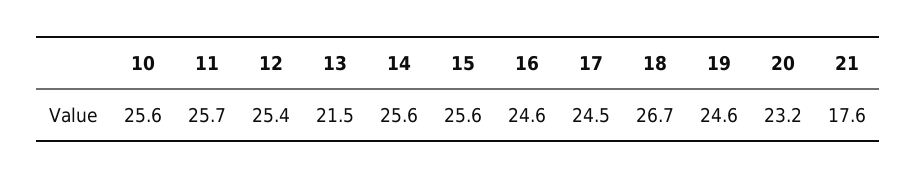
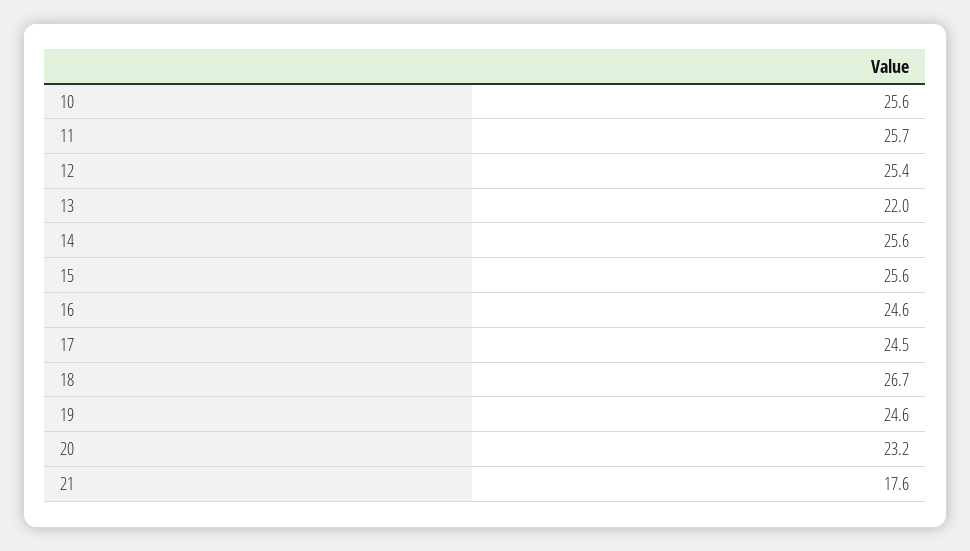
  {
    "10": 25.6,
    "11": 25.7,
    "12": 25.4,
-   "13": 21.5,
+   "13": 22,
    "14": 25.6,
    "15": 25.6,
    "16": 24.6,
    "17": 24.5,
    "18": 26.7,
    "19": 24.6,
    "20": 23.2,
    "21": 17.6
  }

